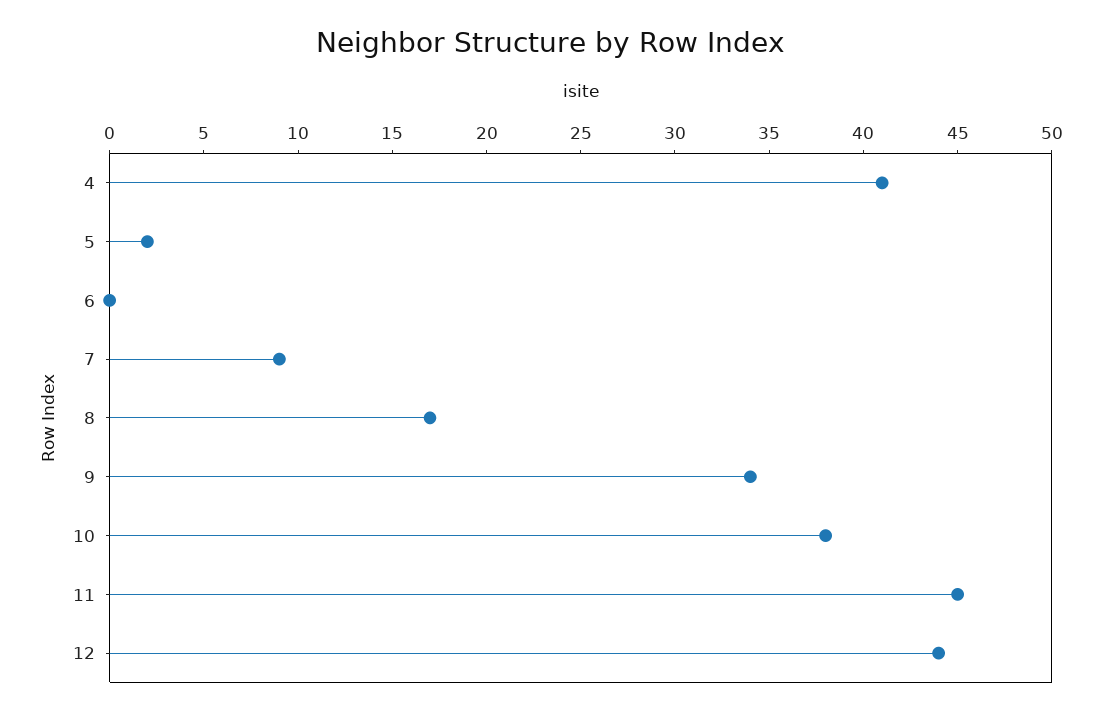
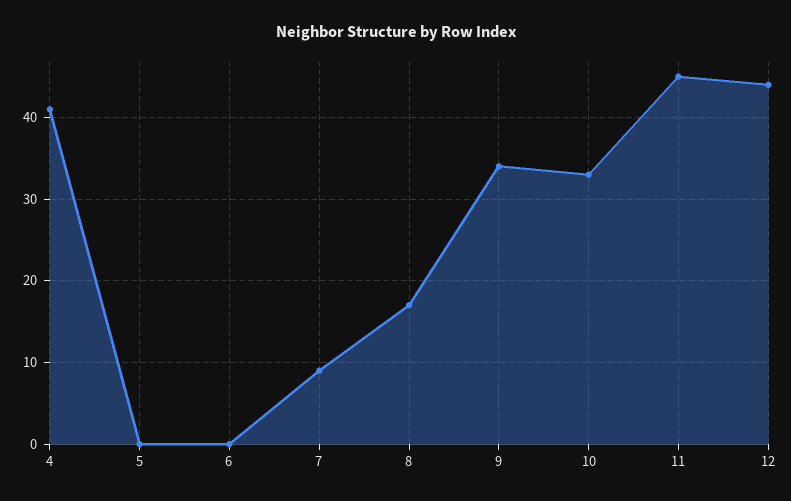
  {
    "4": 41,
-   "5": 2,
+   "5": 0,
    "6": 0,
    "7": 9,
    "8": 17,
    "9": 34,
-   "10": 38,
+   "10": 33,
    "11": 45,
    "12": 44
  }

